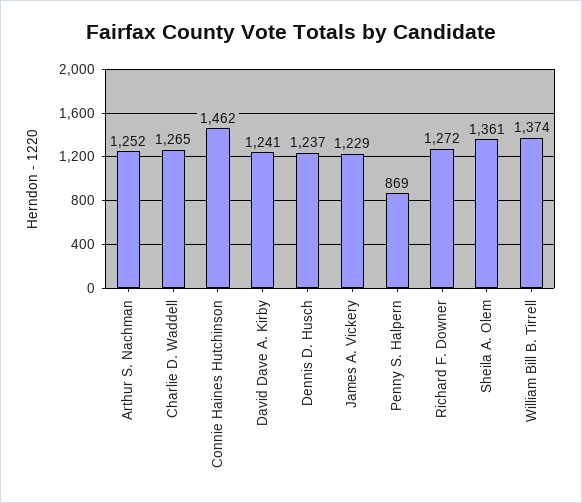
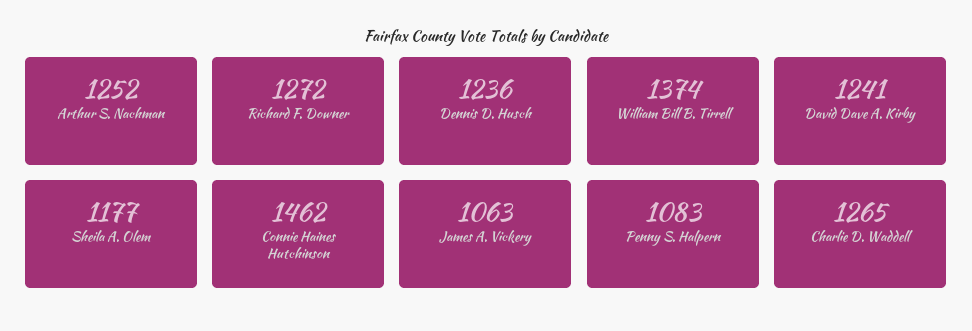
  {
    "Arthur S. Nachman": 1252,
    "Charlie D. Waddell": 1265,
    "Connie Haines Hutchinson": 1462,
    "David Dave A. Kirby": 1241,
-   "Dennis D. Husch": 1237,
+   "Dennis D. Husch": 1236,
-   "James A. Vickery": 1229,
+   "James A. Vickery": 1063,
-   "Penny S. Halpern": 869,
+   "Penny S. Halpern": 1083,
    "Richard F. Downer": 1272,
-   "Sheila A. Olem": 1361,
+   "Sheila A. Olem": 1177,
    "William Bill B. Tirrell": 1374
  }

